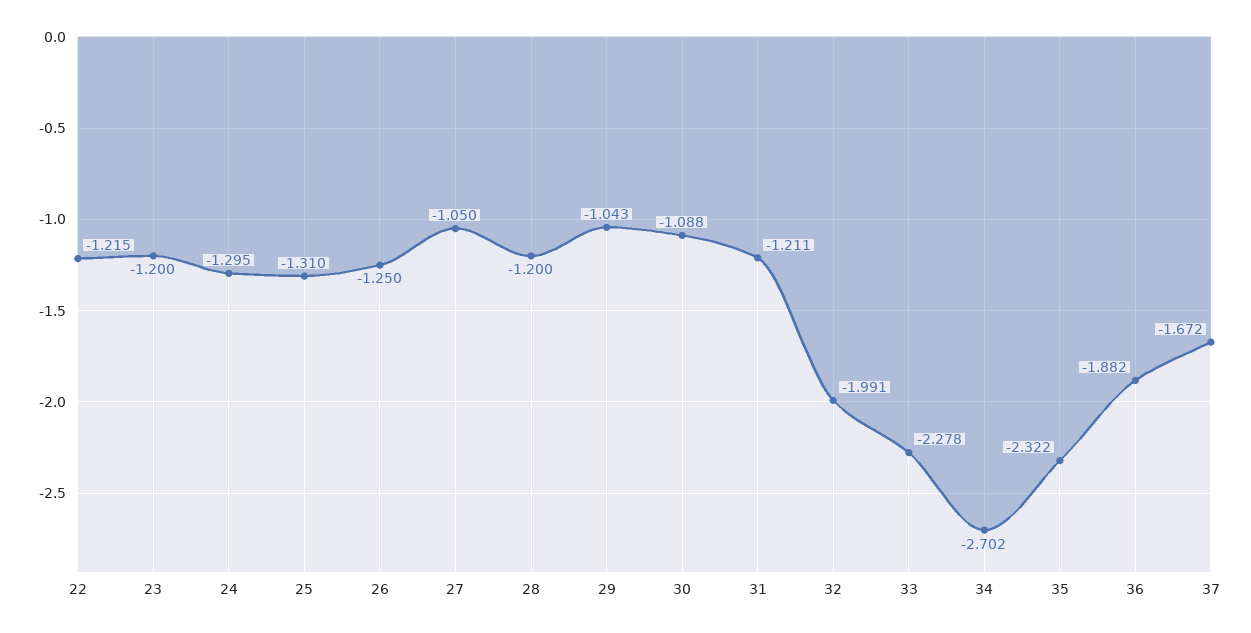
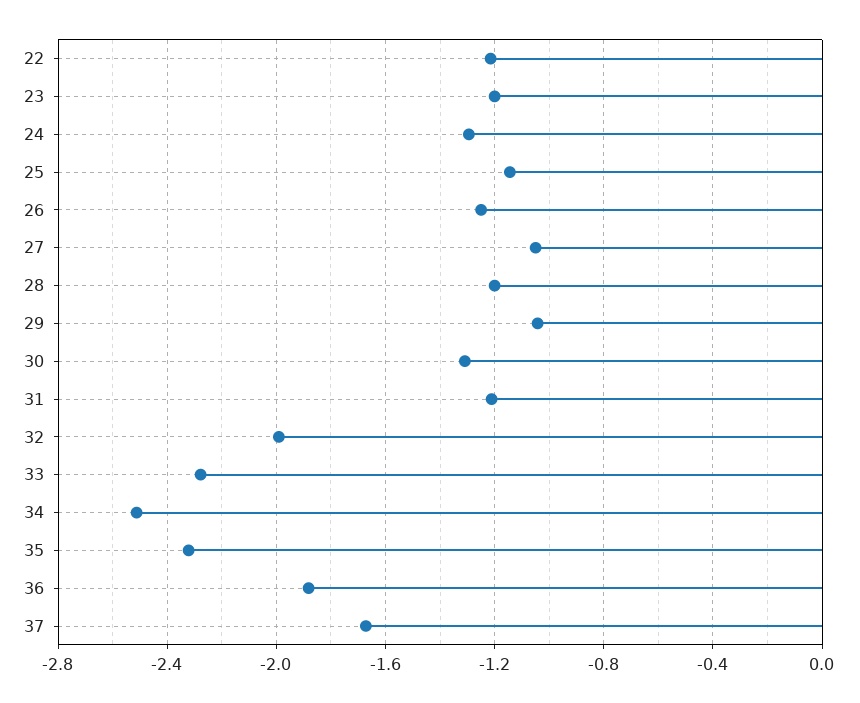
  {
    "22": -1.215,
    "23": -1.2,
    "24": -1.295,
-   "25": -1.31,
+   "25": -1.15,
    "26": -1.25,
    "27": -1.05,
    "28": -1.2,
    "29": -1.043,
-   "30": -1.088,
+   "30": -1.3,
    "31": -1.211,
    "32": -1.991,
    "33": -2.278,
-   "34": -2.702,
+   "34": -2.5,
    "35": -2.322,
    "36": -1.882,
    "37": -1.672
  }

